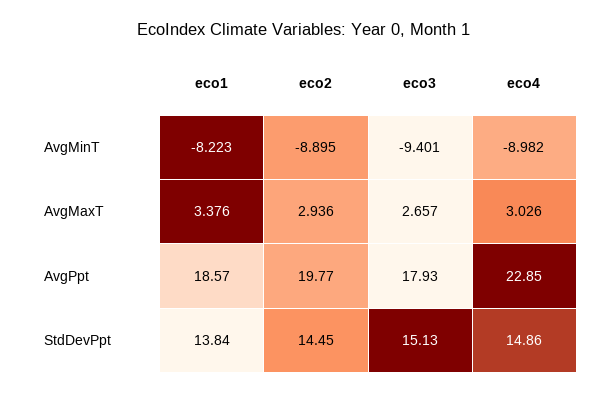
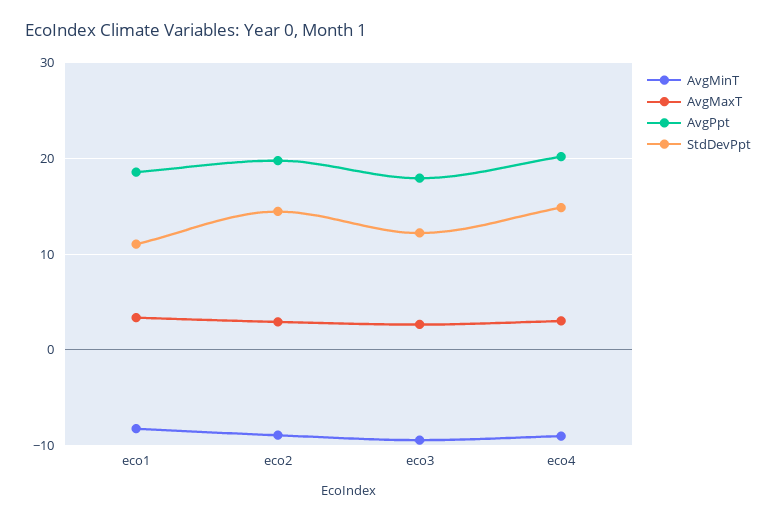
  {
    "AvgMinT": {
      "eco1": -8.223,
      "eco2": -8.895,
      "eco3": -9.401,
      "eco4": -8.982
    },
    "AvgMaxT": {
      "eco1": 3.376,
      "eco2": 2.936,
      "eco3": 2.657,
      "eco4": 3.026
    },
    "AvgPpt": {
      "eco1": 18.57,
      "eco2": 19.77,
      "eco3": 17.93,
-     "eco4": 22.85
+     "eco4": 20
    },
    "StdDevPpt": {
-     "eco1": 13.84,
+     "eco1": 11,
      "eco2": 14.45,
-     "eco3": 15.13,
+     "eco3": 12,
      "eco4": 14.86
    }
  }

